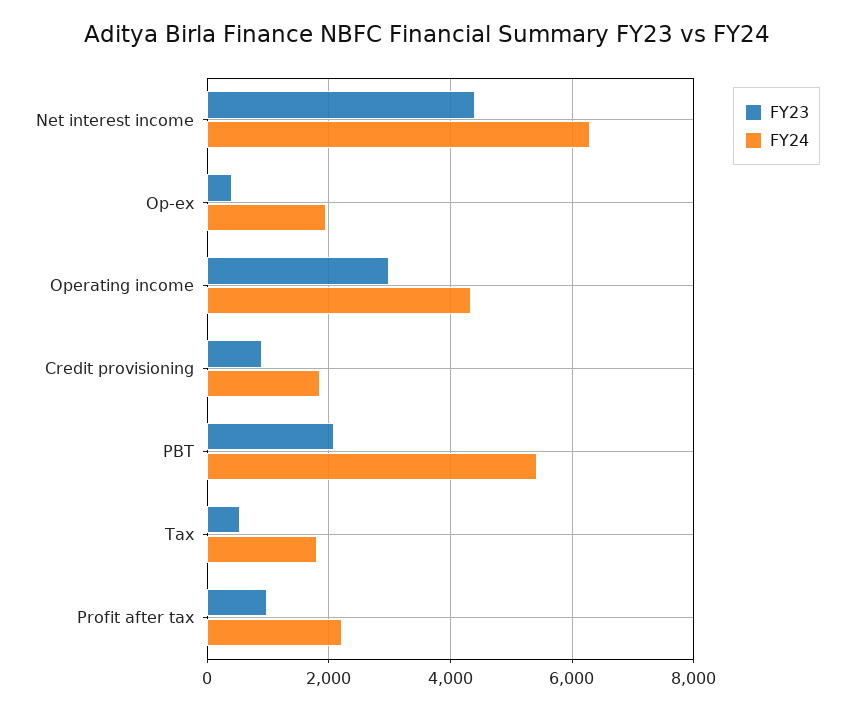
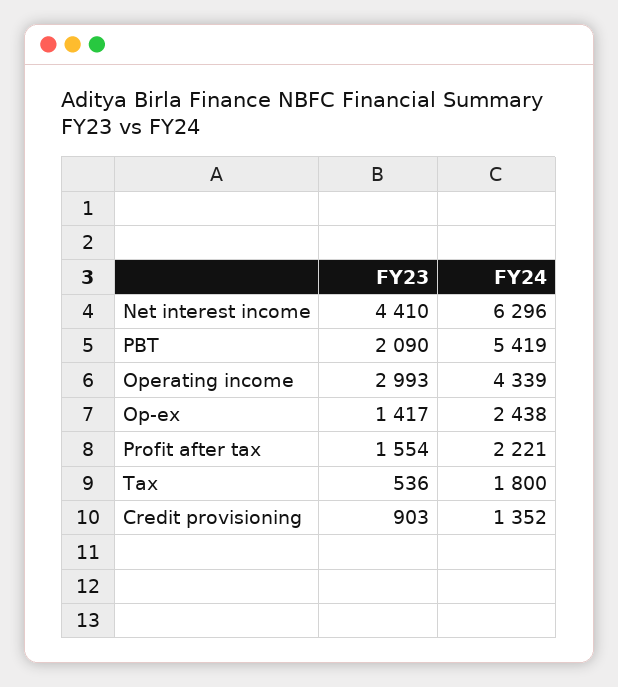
  {
    "FY23": {
      "Net interest income": 4410,
-     "Op-ex": 400,
+     "Op-ex": 1417,
      "Operating income": 2993,
      "Credit provisioning": 903,
      "PBT": 2090,
      "Tax": 536,
-     "Profit after tax": 1000
+     "Profit after tax": 1554
    },
    "FY24": {
      "Net interest income": 6296,
-     "Op-ex": 2000,
+     "Op-ex": 2438,
      "Operating income": 4339,
-     "Credit provisioning": 1800,
+     "Credit provisioning": 1352,
      "PBT": 5419,
      "Tax": 1800,
      "Profit after tax": 2221
    }
  }

